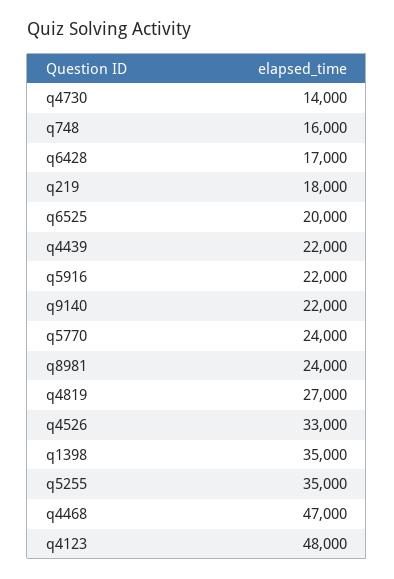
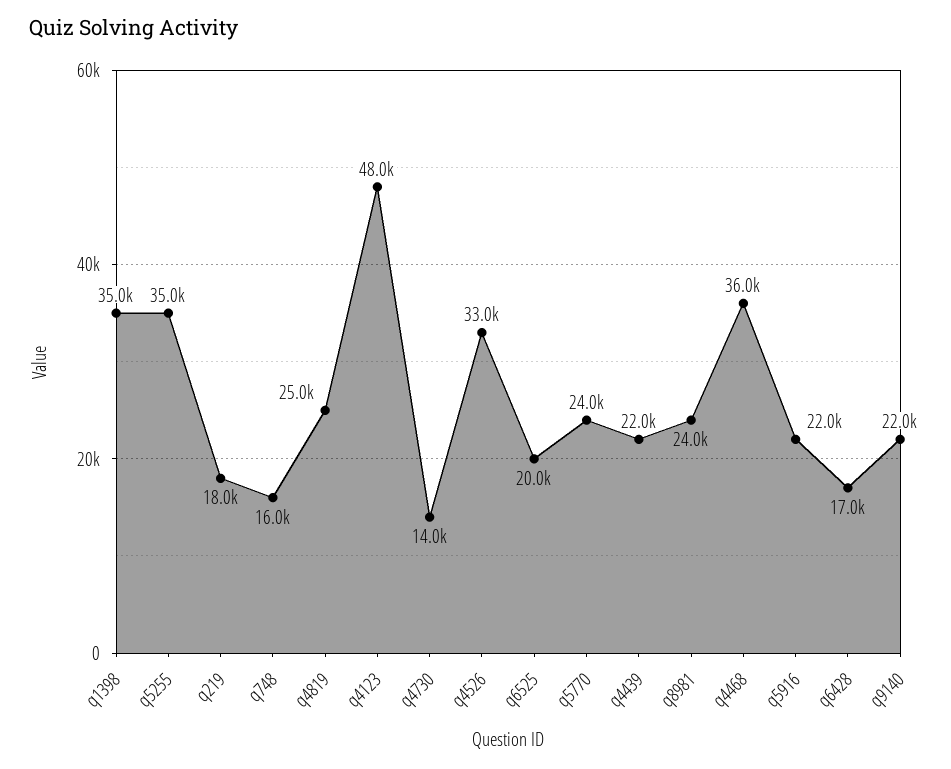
  {
    "q4730": 14000,
    "q748": 16000,
    "q6428": 17000,
    "q219": 18000,
    "q6525": 20000,
    "q4439": 22000,
    "q5916": 22000,
    "q9140": 22000,
    "q5770": 24000,
    "q8981": 24000,
-   "q4819": 27000,
+   "q4819": 25000,
    "q4526": 33000,
    "q1398": 35000,
    "q5255": 35000,
-   "q4468": 47000,
+   "q4468": 36000,
    "q4123": 48000
  }

